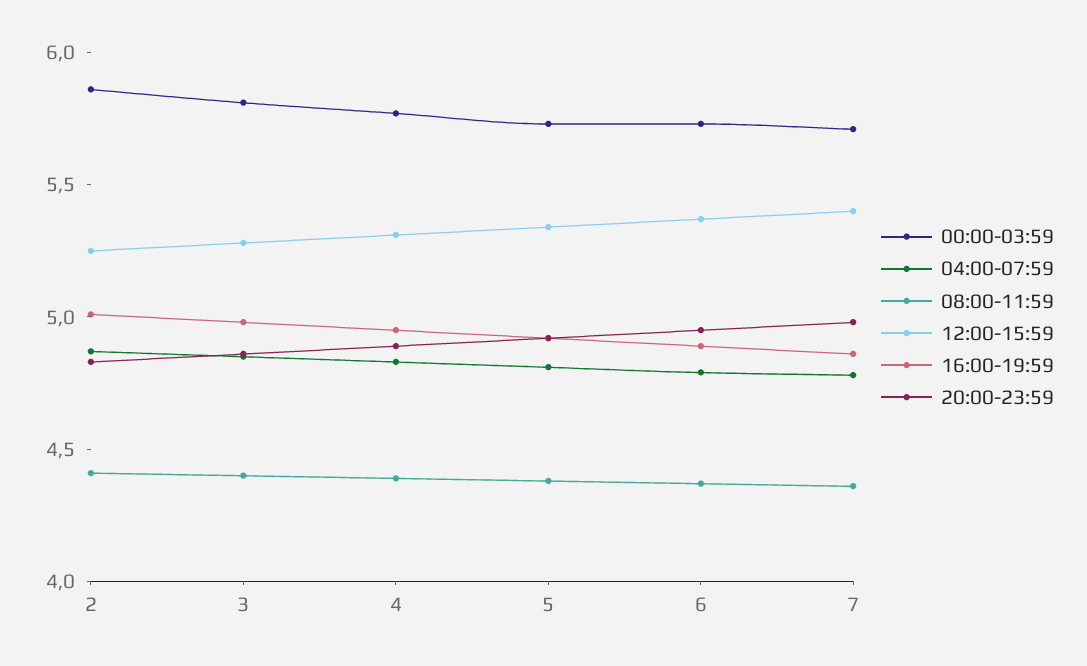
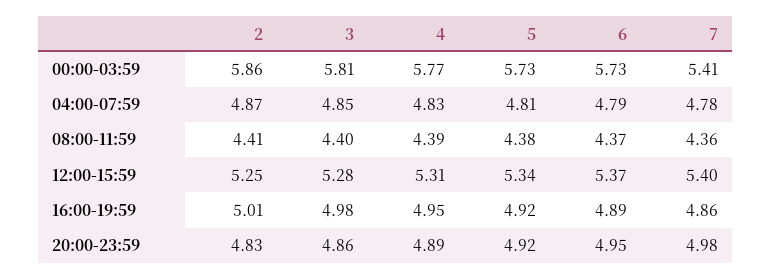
  {
    "00:00-03:59": {
      "2": 5.86,
      "3": 5.81,
      "4": 5.77,
      "5": 5.73,
      "6": 5.73,
-     "7": 5.7
+     "7": 5.41
    },
    "04:00-07:59": {
      "2": 4.87,
      "3": 4.85,
      "4": 4.83,
      "5": 4.81,
      "6": 4.79,
      "7": 4.78
    },
    "08:00-11:59": {
      "2": 4.41,
      "3": 4.4,
      "4": 4.39,
      "5": 4.38,
      "6": 4.37,
      "7": 4.36
    },
    "12:00-15:59": {
      "2": 5.25,
      "3": 5.28,
      "4": 5.31,
      "5": 5.34,
      "6": 5.37,
      "7": 5.4
    },
    "16:00-19:59": {
      "2": 5.01,
      "3": 4.98,
      "4": 4.95,
      "5": 4.92,
      "6": 4.89,
      "7": 4.86
    },
    "20:00-23:59": {
      "2": 4.83,
      "3": 4.86,
      "4": 4.89,
      "5": 4.92,
      "6": 4.95,
      "7": 4.98
    }
  }

